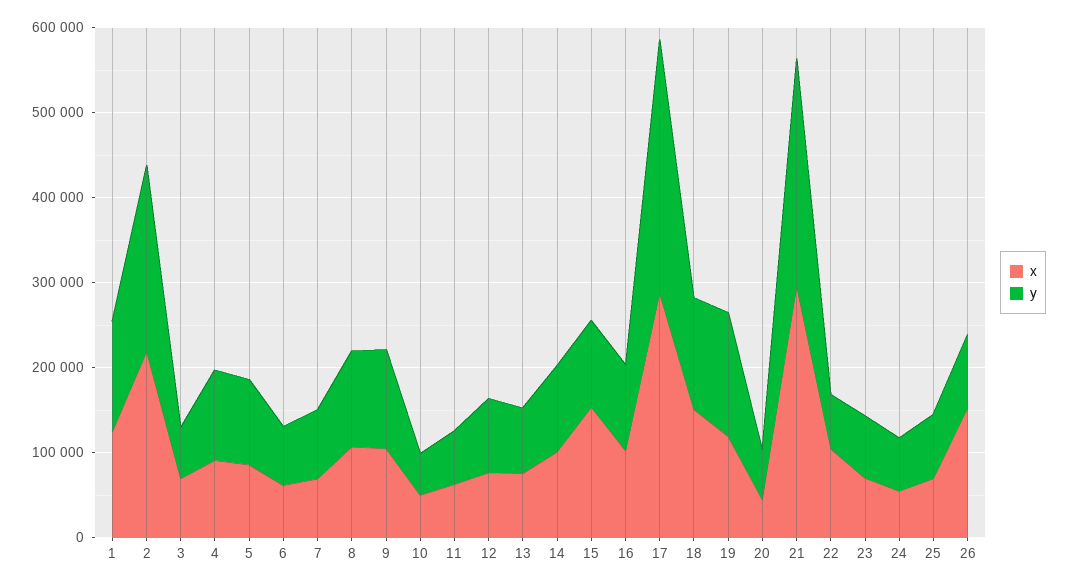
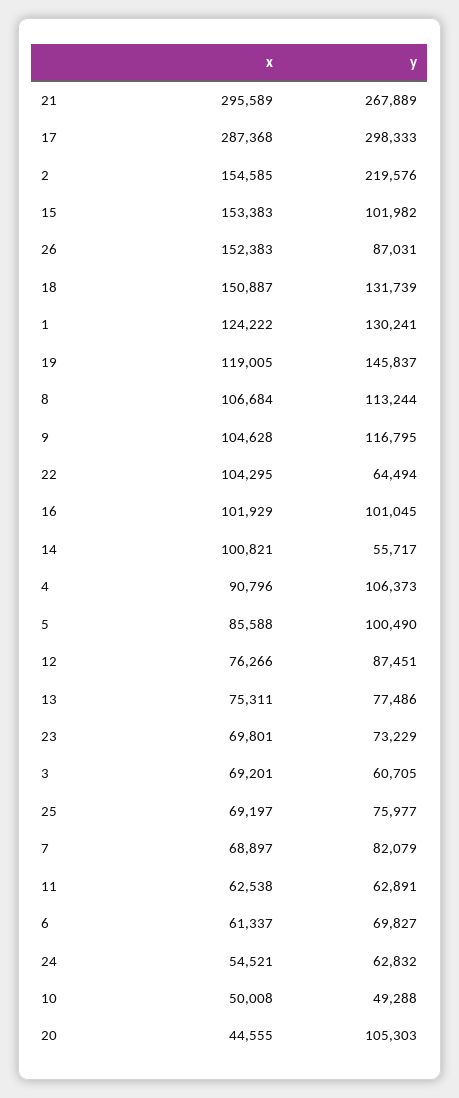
  {
    "x": {
      "1": 124222,
-     "2": 220000,
+     "2": 154585,
      "3": 69201,
      "4": 90796,
      "5": 85588,
      "6": 61337,
      "7": 68897,
      "8": 106684,
      "9": 104628,
      "10": 50008,
      "11": 62538,
      "12": 76266,
      "13": 75311,
      "14": 100821,
      "15": 153383,
      "16": 101929,
      "17": 287368,
      "18": 150887,
      "19": 119005,
      "20": 44555,
      "21": 295589,
      "22": 104295,
      "23": 69801,
      "24": 54521,
      "25": 69197,
      "26": 152383
    },
    "y": {
      "1": 130241,
      "2": 219576,
      "3": 60705,
      "4": 106373,
      "5": 100490,
      "6": 69827,
      "7": 82079,
      "8": 113244,
      "9": 116795,
      "10": 49288,
      "11": 62891,
      "12": 87451,
      "13": 77486,
-     "14": 100000,
+     "14": 55717,
      "15": 101982,
      "16": 101045,
      "17": 298333,
      "18": 131739,
      "19": 145837,
-     "20": 60000,
+     "20": 105303,
      "21": 267889,
      "22": 64494,
      "23": 73229,
      "24": 62832,
      "25": 75977,
      "26": 87031
    }
  }

